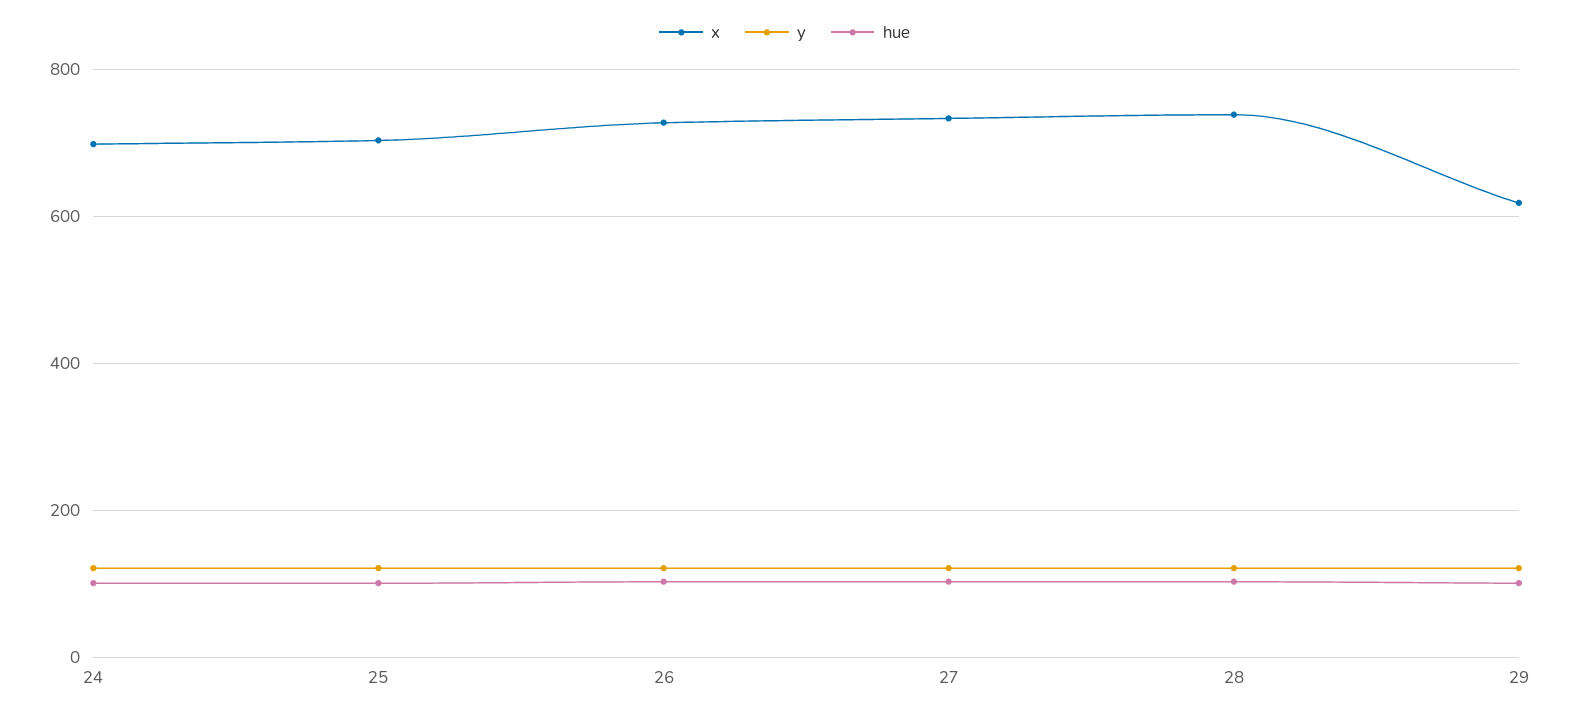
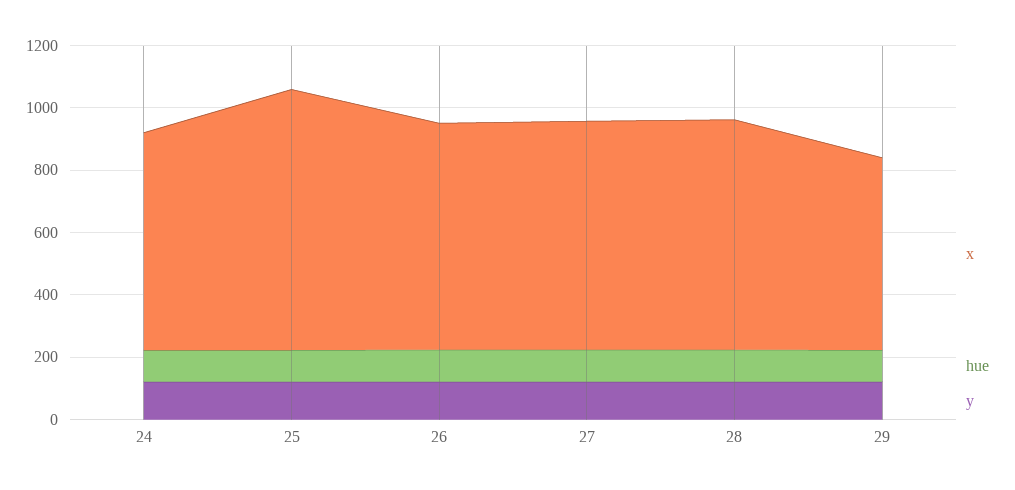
  {
    "x": {
      "24": 700,
-     "25": 700,
+     "25": 850,
      "26": 720,
      "27": 740,
      "28": 740,
      "29": 620
    },
    "y": {
      "24": 120,
      "25": 120,
      "26": 120,
      "27": 120,
      "28": 120,
      "29": 120
    },
    "hue": {
      "24": 100,
      "25": 100,
      "26": 100,
      "27": 100,
      "28": 100,
      "29": 100
    }
  }

